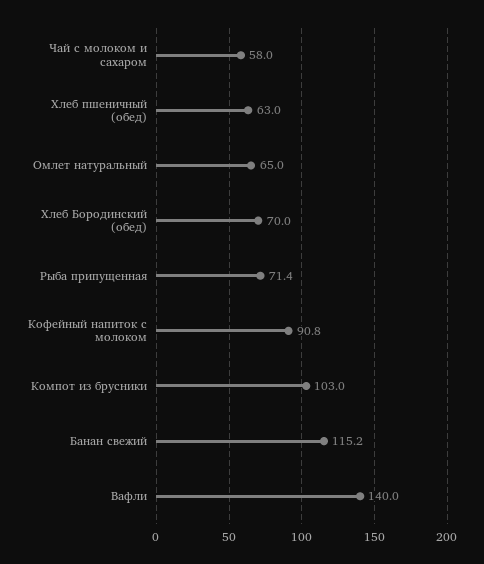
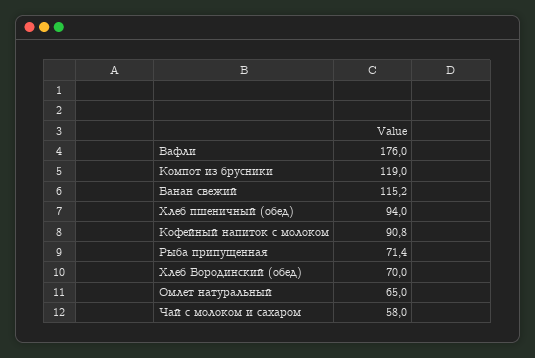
  {
    "Чай с молоком и сахаром": 58,
-   "Хлеб пшеничный (обед)": 63,
+   "Хлеб пшеничный (обед)": 94,
    "Омлет натуральный": 65,
    "Хлеб Бородинский (обед)": 70,
    "Рыба припущенная": 71.4,
    "Кофейный напиток с молоком": 90.8,
-   "Компот из брусники": 103,
+   "Компот из брусники": 119,
    "Банан свежий": 115.2,
-   "Вафли": 140
+   "Вафли": 176
  }

